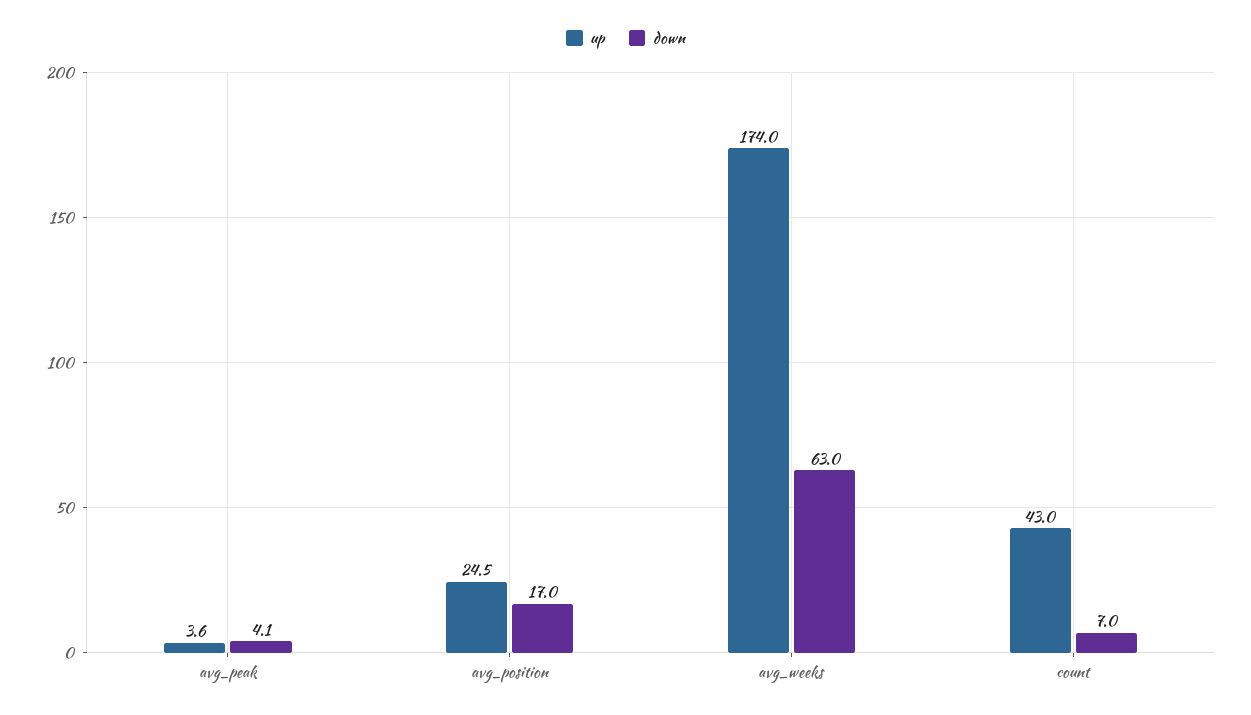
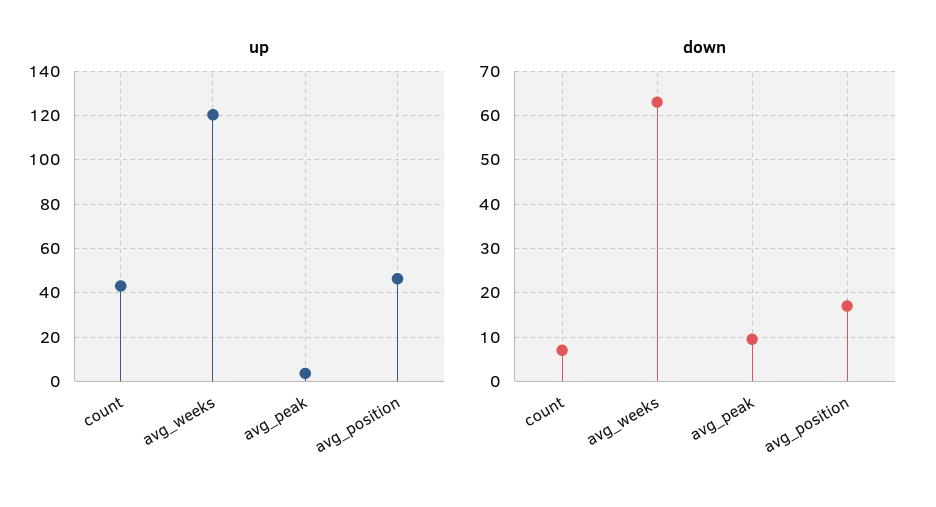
  {
    "up": {
      "avg_peak": 3.6,
-     "avg_position": 24.5,
+     "avg_position": 45,
-     "avg_weeks": 174,
+     "avg_weeks": 120,
      "count": 43
    },
    "down": {
-     "avg_peak": 4.1,
+     "avg_peak": 10,
      "avg_position": 17,
      "avg_weeks": 63,
      "count": 7
    }
  }

